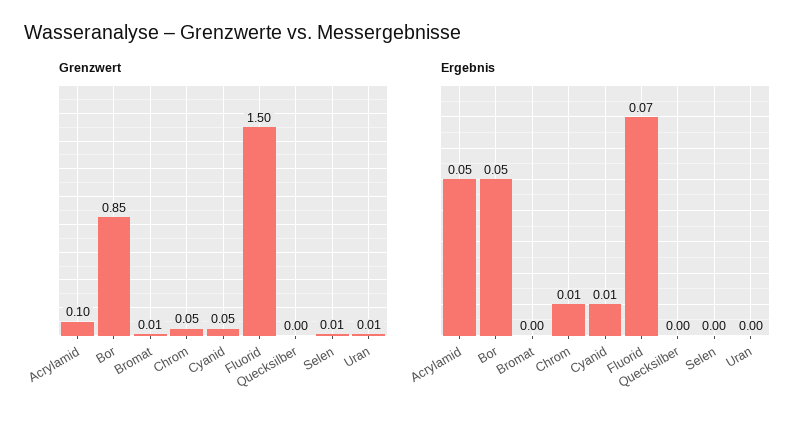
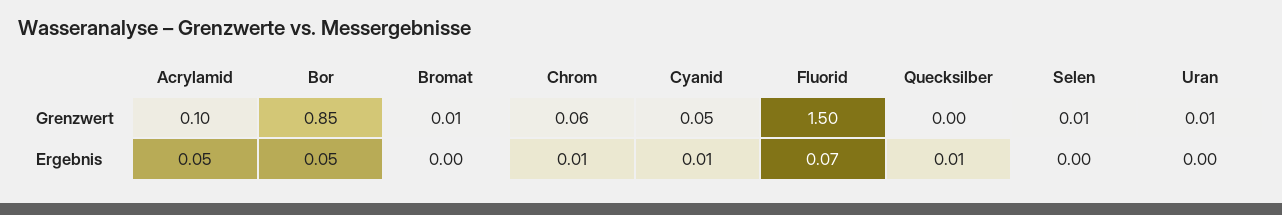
  {
    "Grenzwert": {
      "Acrylamid": 0.1,
      "Bor": 0.85,
      "Bromat": 0.01,
-     "Chrom": 0.05,
+     "Chrom": 0.06,
      "Cyanid": 0.05,
      "Fluorid": 1.5,
      "Quecksilber": 0,
      "Selen": 0.01,
      "Uran": 0.01
    },
    "Ergebnis": {
      "Acrylamid": 0.05,
      "Bor": 0.05,
      "Bromat": 0,
      "Chrom": 0.01,
      "Cyanid": 0.01,
      "Fluorid": 0.07,
-     "Quecksilber": 0,
+     "Quecksilber": 0.01,
      "Selen": 0,
      "Uran": 0
    }
  }

